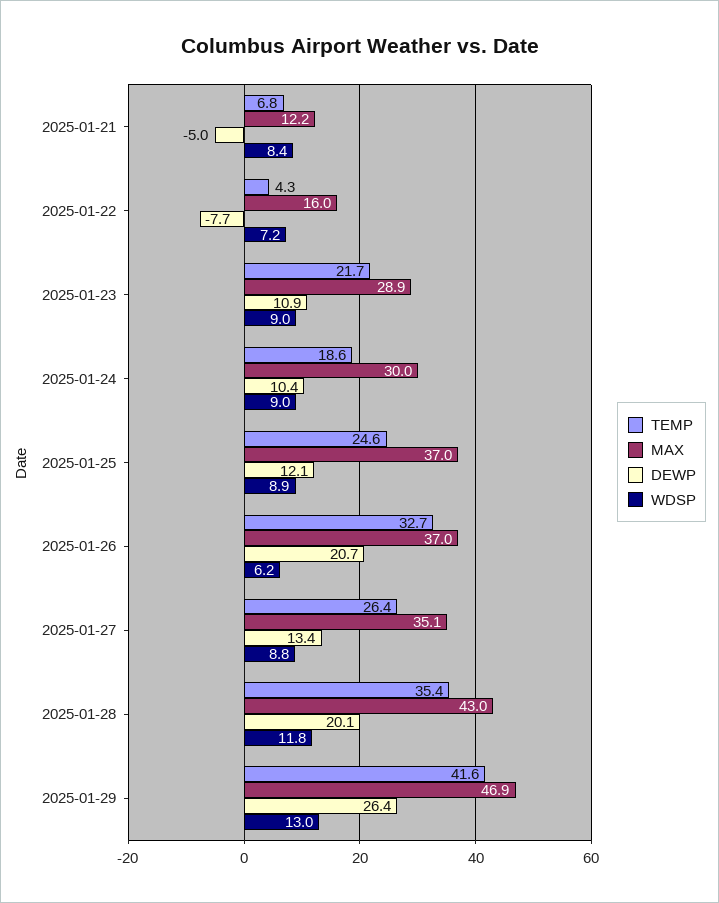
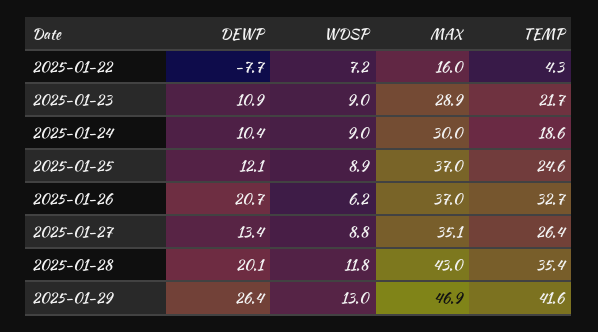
  {
    "TEMP": {
-     "2025-01-21": 6.8,
      "2025-01-22": 4.3,
      "2025-01-23": 21.7,
      "2025-01-24": 18.6,
      "2025-01-25": 24.6,
      "2025-01-26": 32.7,
      "2025-01-27": 26.4,
      "2025-01-28": 35.4,
      "2025-01-29": 41.6
    },
    "MAX": {
-     "2025-01-21": 12.2,
      "2025-01-22": 16,
      "2025-01-23": 28.9,
      "2025-01-24": 30,
      "2025-01-25": 37,
      "2025-01-26": 37,
      "2025-01-27": 35.1,
      "2025-01-28": 43,
      "2025-01-29": 46.9
    },
    "DEWP": {
-     "2025-01-21": -5,
      "2025-01-22": -7.7,
      "2025-01-23": 10.9,
      "2025-01-24": 10.4,
      "2025-01-25": 12.1,
      "2025-01-26": 20.7,
      "2025-01-27": 13.4,
      "2025-01-28": 20.1,
      "2025-01-29": 26.4
    },
    "WDSP": {
-     "2025-01-21": 8.4,
      "2025-01-22": 7.2,
      "2025-01-23": 9,
      "2025-01-24": 9,
      "2025-01-25": 8.9,
      "2025-01-26": 6.2,
      "2025-01-27": 8.8,
      "2025-01-28": 11.8,
      "2025-01-29": 13
    }
  }

